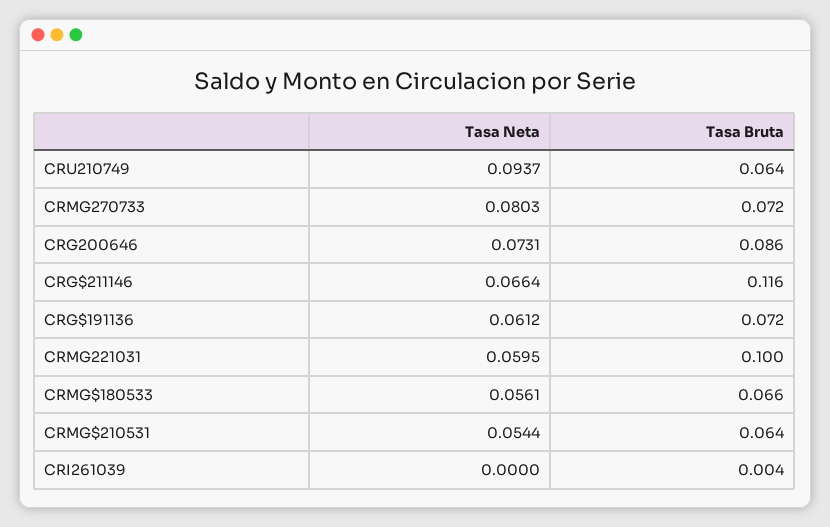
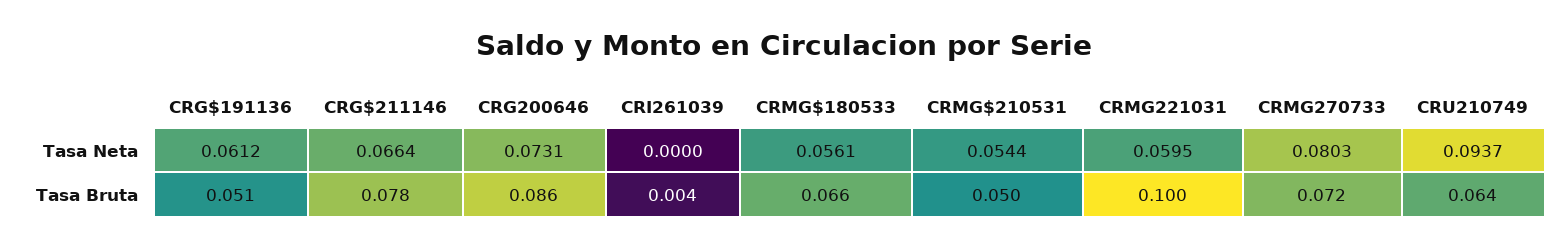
  {
    "Tasa Neta": {
      "CRU210749": 0.0937,
      "CRMG270733": 0.0803,
      "CRG200646": 0.0731,
      "CRG$211146": 0.0664,
      "CRG$191136": 0.0612,
      "CRMG221031": 0.0595,
      "CRMG$180533": 0.0561,
      "CRMG$210531": 0.0544,
      "CRI261039": 0
    },
    "Tasa Bruta": {
      "CRU210749": 0.064,
      "CRMG270733": 0.072,
      "CRG200646": 0.086,
-     "CRG$211146": 0.116,
+     "CRG$211146": 0.078,
-     "CRG$191136": 0.072,
+     "CRG$191136": 0.051,
      "CRMG221031": 0.1,
      "CRMG$180533": 0.066,
-     "CRMG$210531": 0.064,
+     "CRMG$210531": 0.05,
      "CRI261039": 0.004
    }
  }

